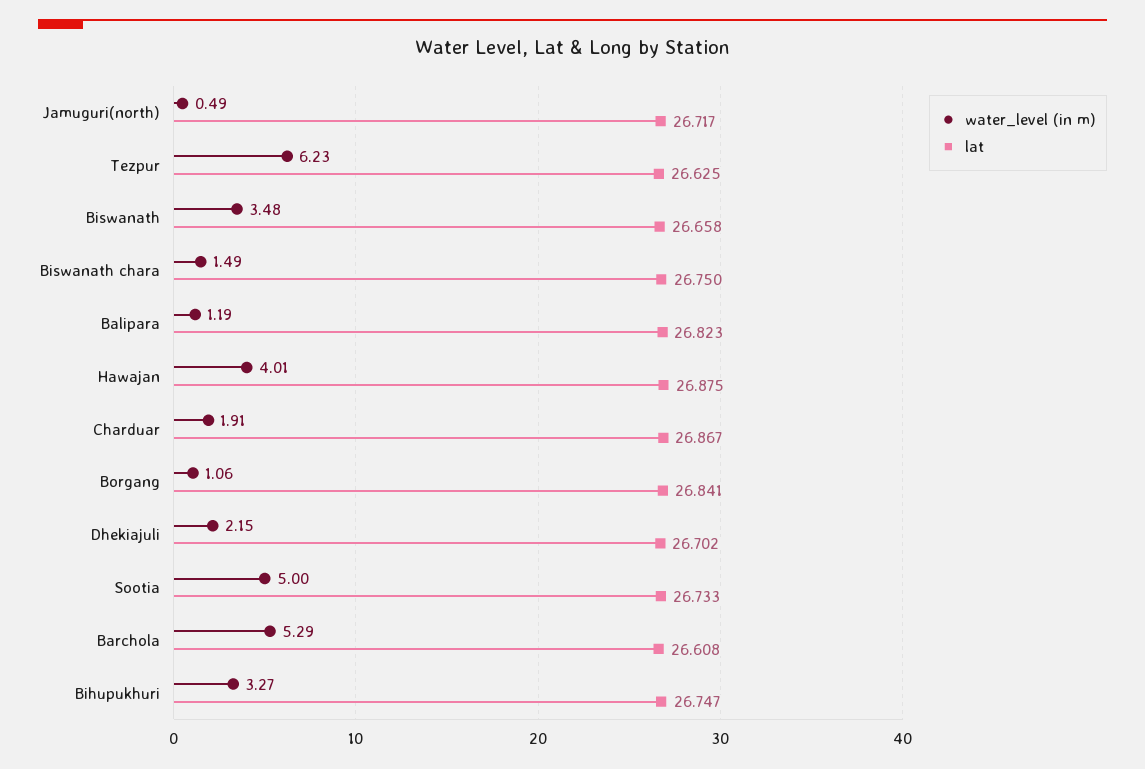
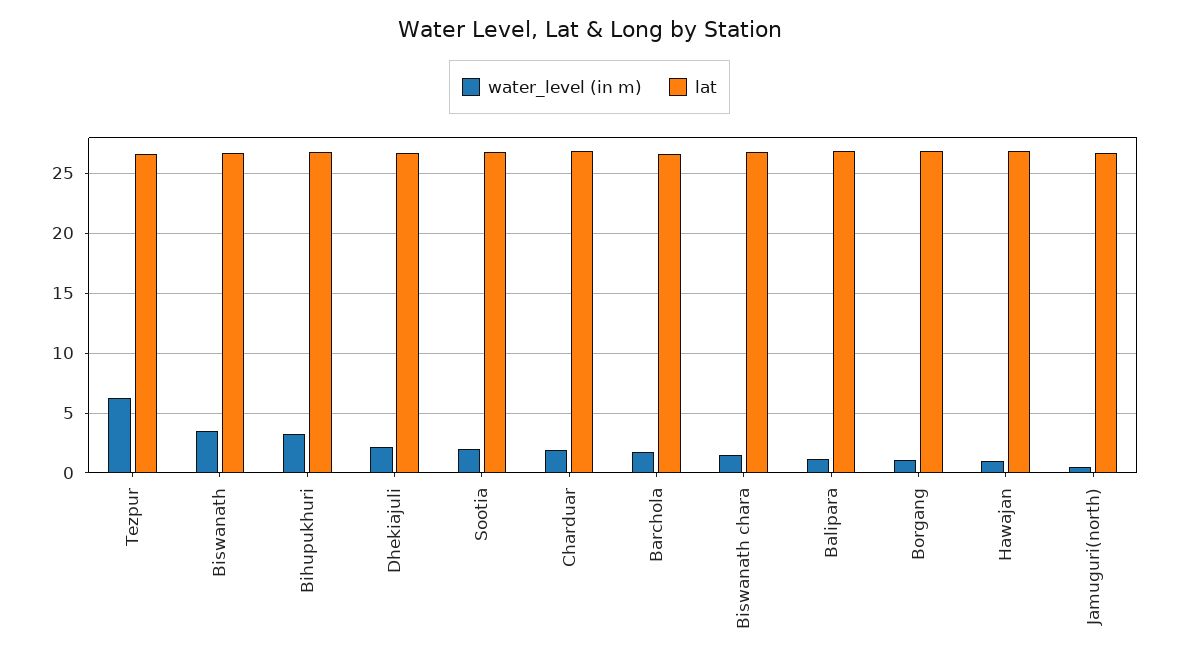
  {
    "water_level (in m)": {
      "Jamuguri(north)": 0.49,
      "Tezpur": 6.23,
      "Biswanath": 3.48,
      "Biswanath chara": 1.49,
      "Balipara": 1.19,
-     "Hawajan": 4.01,
+     "Hawajan": 1,
      "Charduar": 1.91,
      "Borgang": 1.06,
      "Dhekiajuli": 2.15,
-     "Sootia": 5,
+     "Sootia": 2,
-     "Barchola": 5.29,
+     "Barchola": 2,
      "Bihupukhuri": 3.27
    },
    "lat": {
      "Jamuguri(north)": 26.717,
      "Tezpur": 26.625,
      "Biswanath": 26.658,
      "Biswanath chara": 26.75,
      "Balipara": 26.823,
      "Hawajan": 26.875,
      "Charduar": 26.867,
      "Borgang": 26.841,
      "Dhekiajuli": 26.702,
      "Sootia": 26.733,
      "Barchola": 26.608,
      "Bihupukhuri": 26.747
    }
  }

